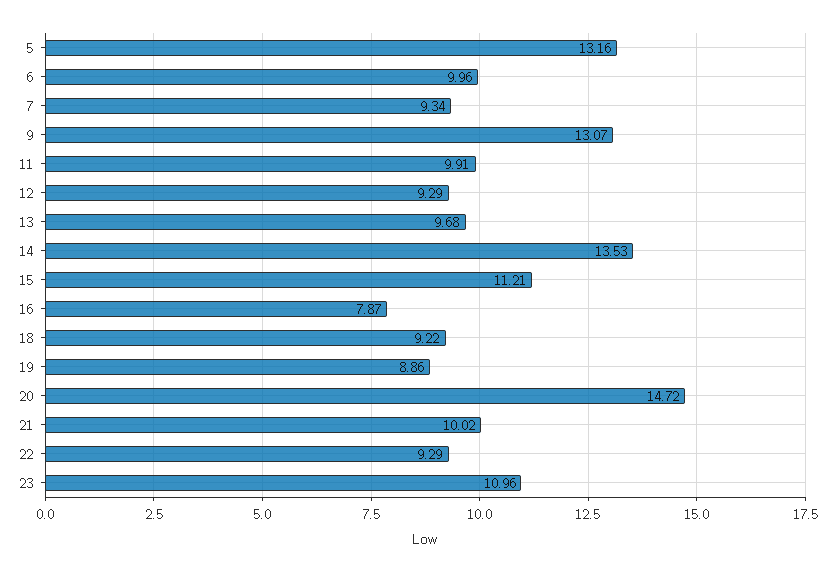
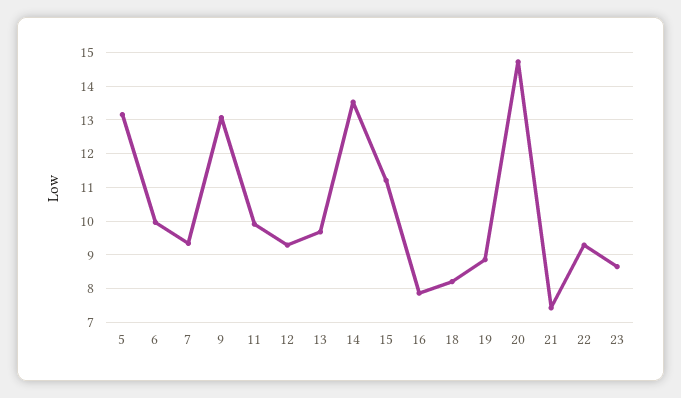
  {
    "5": 13.16,
    "6": 9.96,
    "7": 9.34,
    "9": 13.07,
    "11": 9.91,
    "12": 9.29,
    "13": 9.68,
    "14": 13.53,
    "15": 11.21,
    "16": 7.87,
-   "18": 9.22,
+   "18": 8.2,
    "19": 8.86,
    "20": 14.72,
-   "21": 10.02,
+   "21": 7.4,
    "22": 9.29,
-   "23": 10.96
+   "23": 8.6
  }

